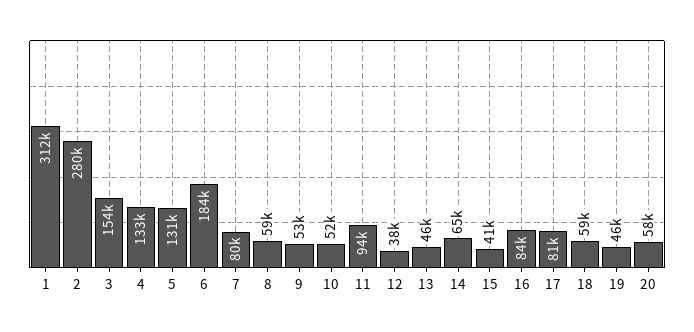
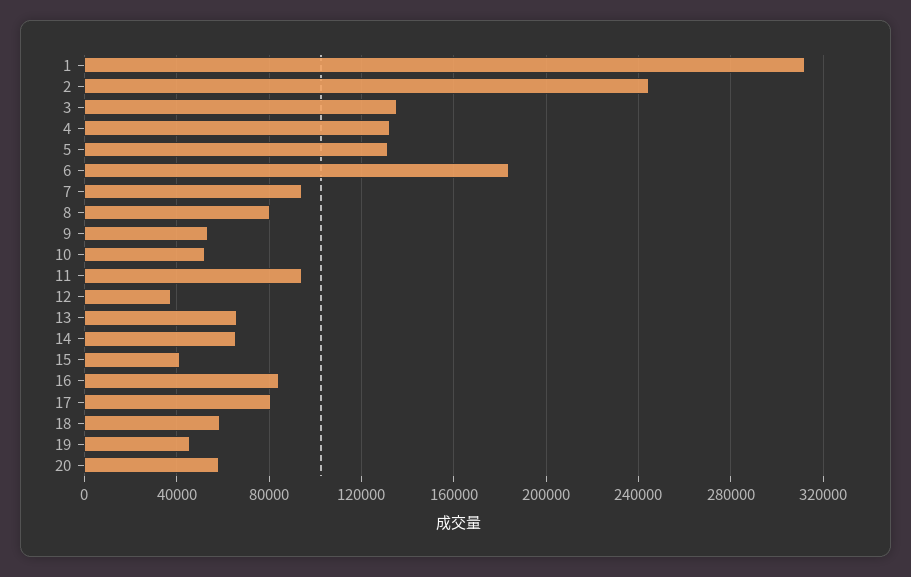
  {
    "1": 312000,
-   "2": 280000,
+   "2": 245000,
-   "3": 154000,
+   "3": 135000,
    "4": 133000,
    "5": 131000,
    "6": 184000,
-   "7": 80000,
+   "7": 95000,
-   "8": 59000,
+   "8": 80000,
    "9": 53000,
    "10": 52000,
    "11": 94000,
    "12": 38000,
-   "13": 46000,
+   "13": 65000,
    "14": 65000,
    "15": 41000,
    "16": 84000,
    "17": 81000,
    "18": 59000,
    "19": 46000,
    "20": 58000
  }

